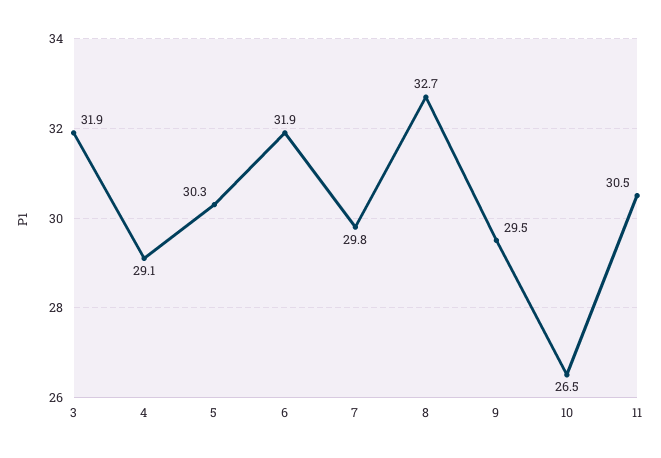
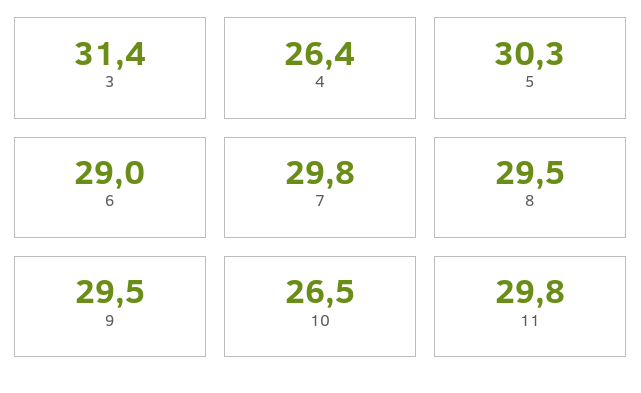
  {
-   "3": 31.9,
+   "3": 31.4,
-   "4": 29.1,
+   "4": 26.4,
    "5": 30.3,
-   "6": 31.9,
+   "6": 29,
    "7": 29.8,
-   "8": 32.7,
+   "8": 29.5,
    "9": 29.5,
    "10": 26.5,
-   "11": 30.5
+   "11": 29.8
  }

